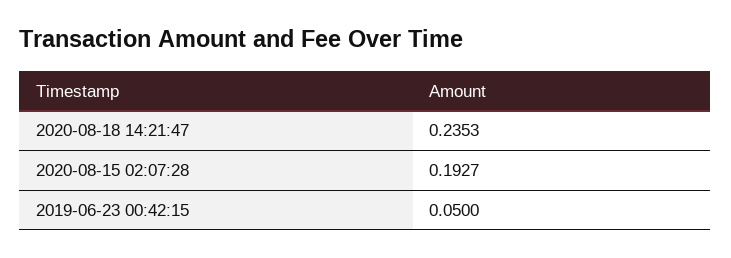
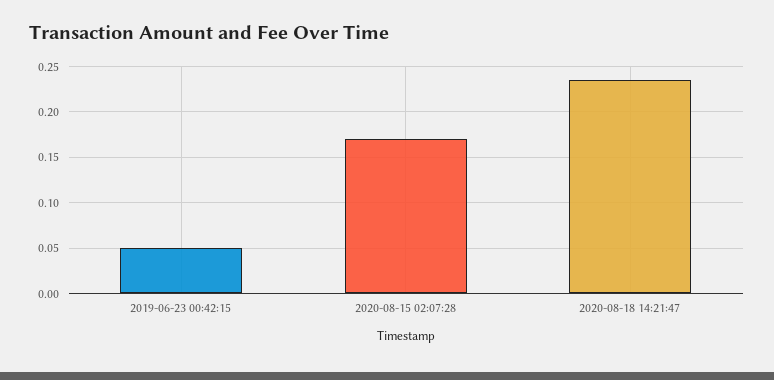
  {
    "2020-08-18 14:21:47": 0.2353,
-   "2020-08-15 02:07:28": 0.1927,
+   "2020-08-15 02:07:28": 0.17,
    "2019-06-23 00:42:15": 0.05
  }

